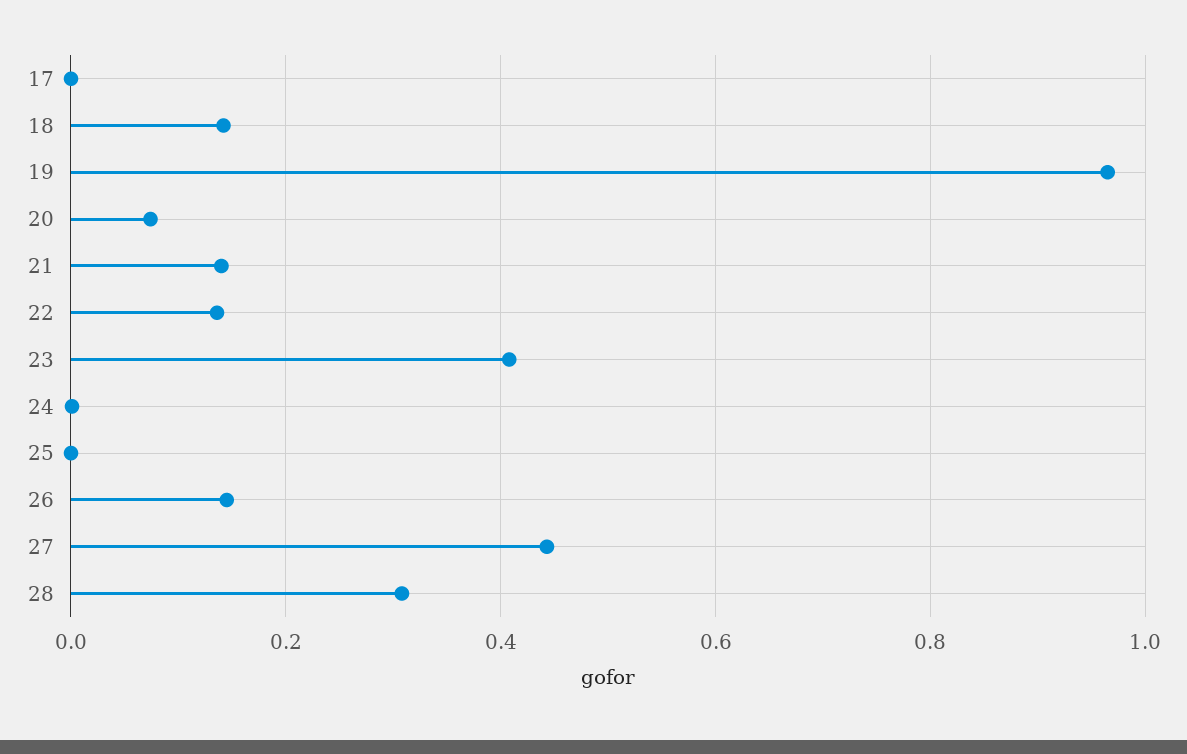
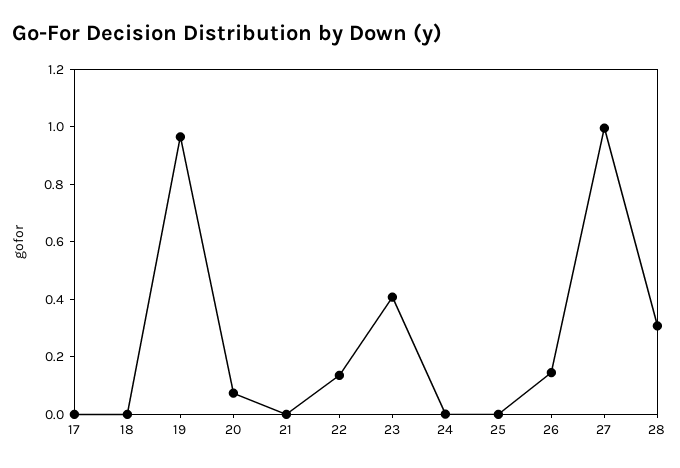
  {
    "17": 0,
-   "18": 0.14,
+   "18": 0,
    "19": 0.96,
    "20": 0.08,
-   "21": 0.14,
+   "21": 0,
    "22": 0.14,
    "23": 0.4,
    "24": 0,
    "25": 0,
    "26": 0.14,
-   "27": 0.44,
+   "27": 1,
    "28": 0.3
  }

